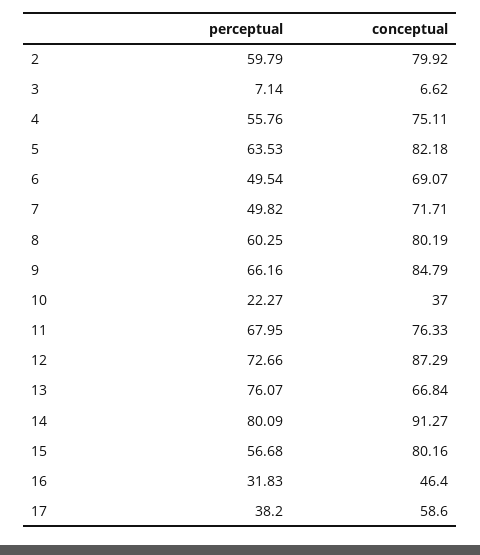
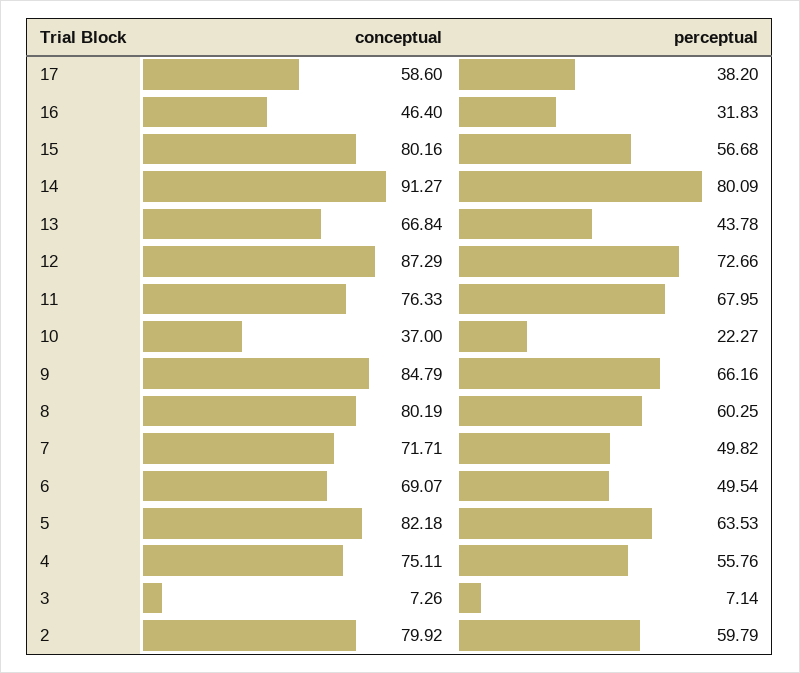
  {
    "perceptual": {
      "2": 59.79,
      "3": 7.14,
      "4": 55.76,
      "5": 63.53,
      "6": 49.54,
      "7": 49.82,
      "8": 60.25,
      "9": 66.16,
      "10": 22.27,
      "11": 67.95,
      "12": 72.66,
-     "13": 76.07,
+     "13": 43.78,
      "14": 80.09,
      "15": 56.68,
      "16": 31.83,
      "17": 38.2
    },
    "conceptual": {
      "2": 79.92,
-     "3": 6.62,
+     "3": 7.26,
      "4": 75.11,
      "5": 82.18,
      "6": 69.07,
      "7": 71.71,
      "8": 80.19,
      "9": 84.79,
      "10": 37,
      "11": 76.33,
      "12": 87.29,
      "13": 66.84,
      "14": 91.27,
      "15": 80.16,
      "16": 46.4,
      "17": 58.6
    }
  }

